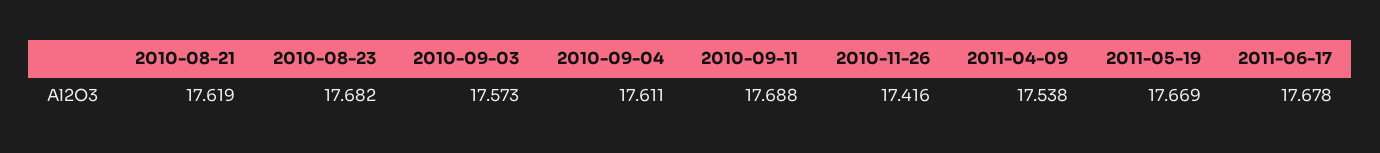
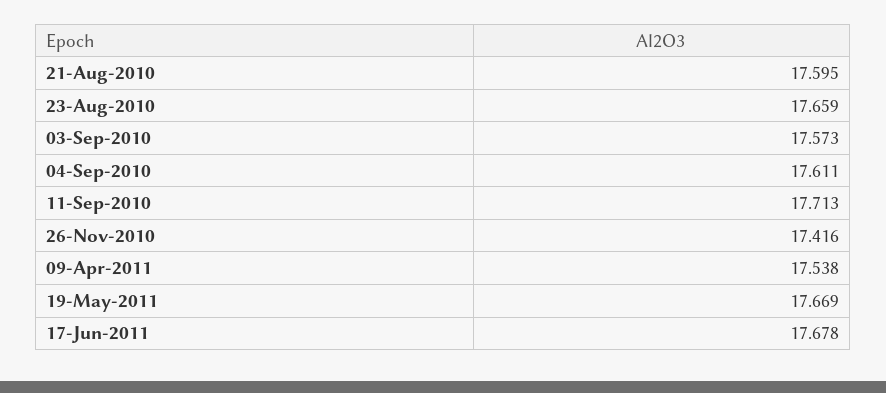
  {
-   "2010-08-21": 17.619,
+   "2010-08-21": 17.595,
-   "2010-08-23": 17.682,
+   "2010-08-23": 17.659,
    "2010-09-03": 17.573,
    "2010-09-04": 17.611,
-   "2010-09-11": 17.688,
+   "2010-09-11": 17.713,
    "2010-11-26": 17.416,
    "2011-04-09": 17.538,
    "2011-05-19": 17.669,
    "2011-06-17": 17.678
  }

